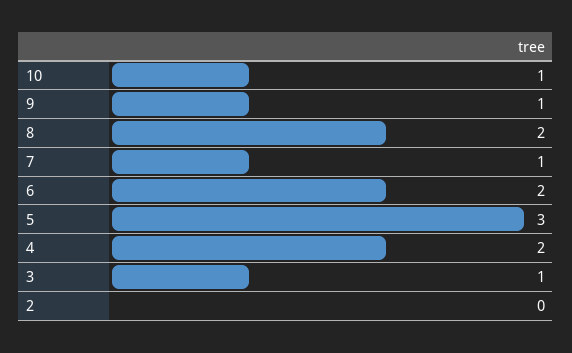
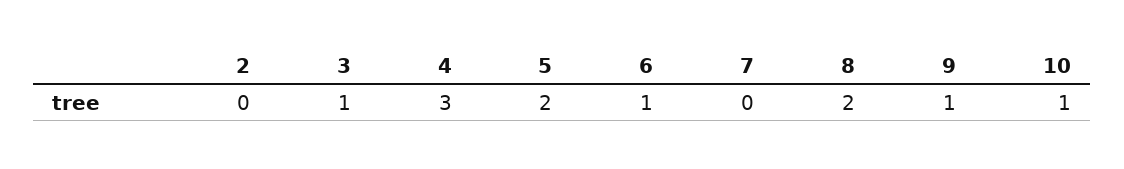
  {
    "10": 1,
    "9": 1,
    "8": 2,
-   "7": 1,
+   "7": 0,
-   "6": 2,
+   "6": 1,
-   "5": 3,
+   "5": 2,
-   "4": 2,
+   "4": 3,
    "3": 1,
    "2": 0
  }

